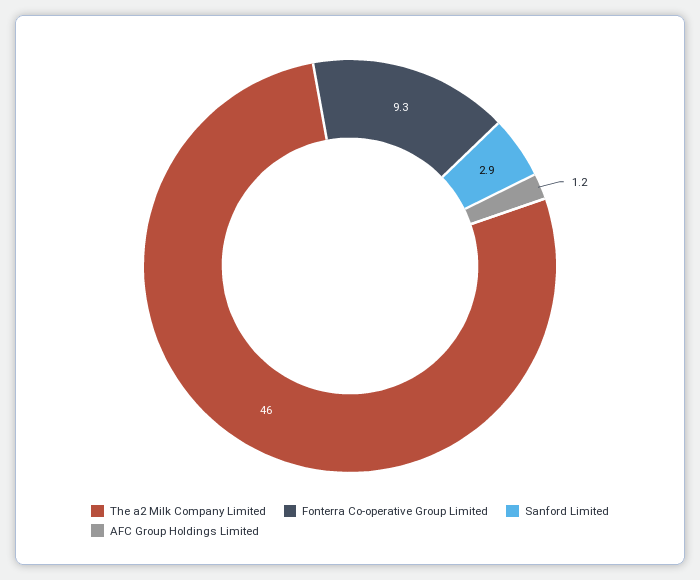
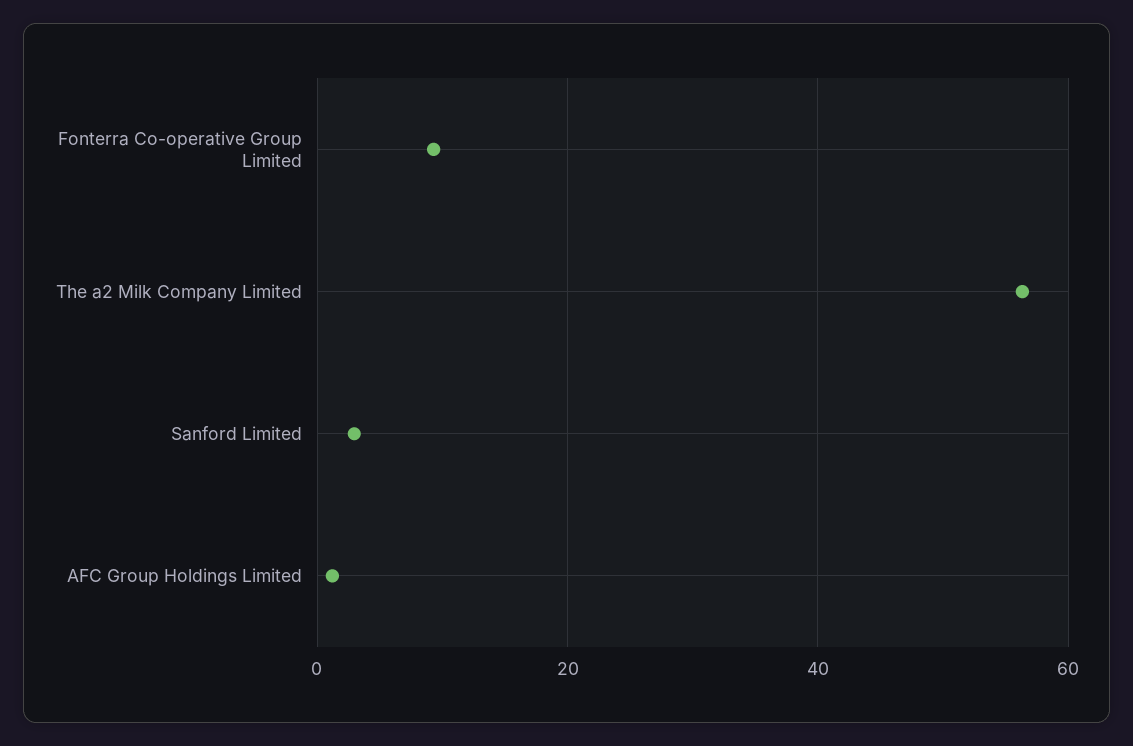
  {
-   "The a2 Milk Company Limited": 46,
+   "The a2 Milk Company Limited": 56,
    "Fonterra Co-operative Group Limited": 9.3,
    "Sanford Limited": 2.9,
    "AFC Group Holdings Limited": 1.2
  }

